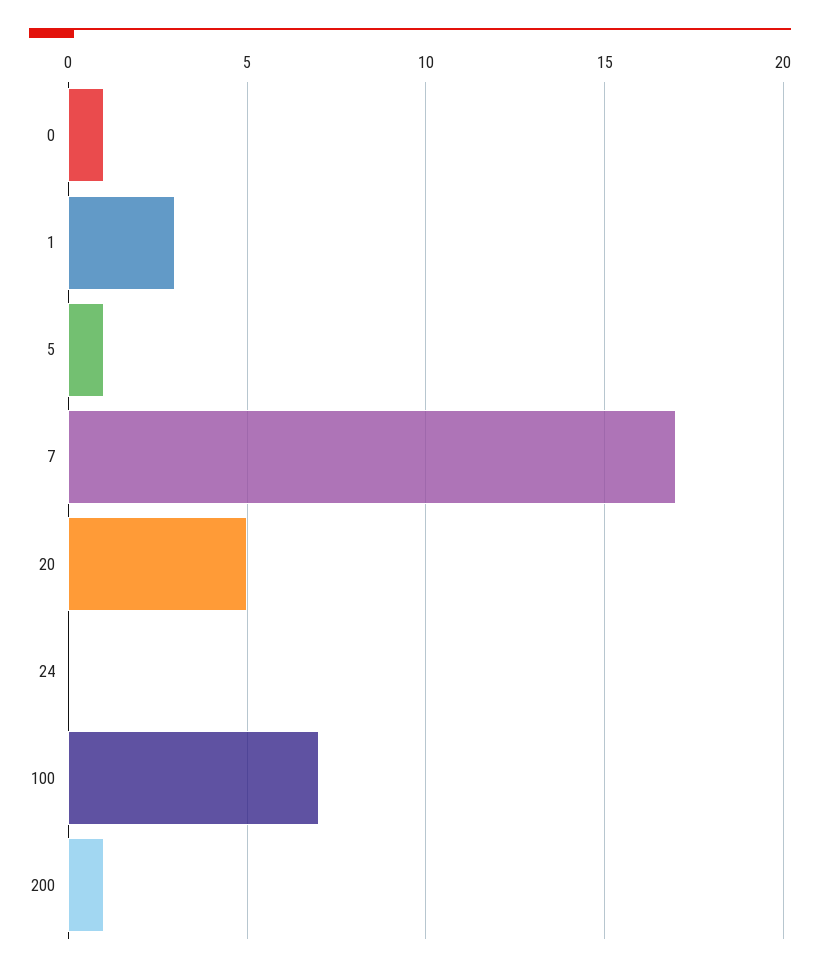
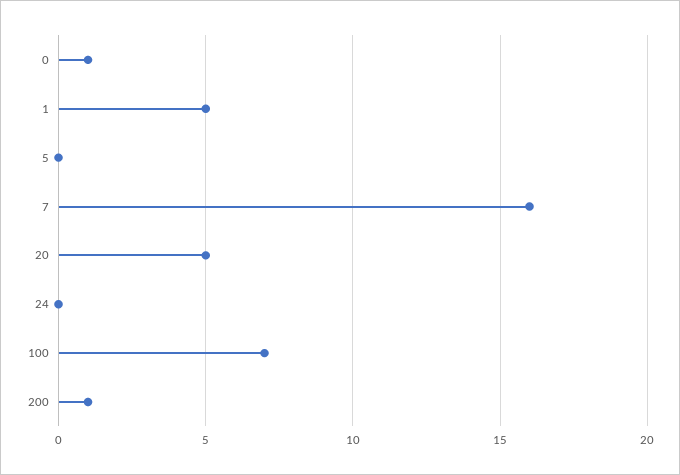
  {
    "0": 1,
-   "1": 3,
+   "1": 5,
-   "5": 1,
+   "5": 0,
-   "7": 17,
+   "7": 16,
    "20": 5,
    "24": 0,
    "100": 7,
    "200": 1
  }

